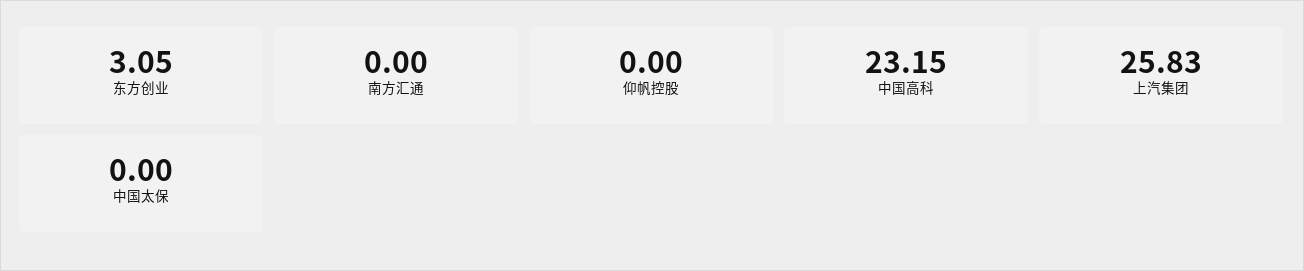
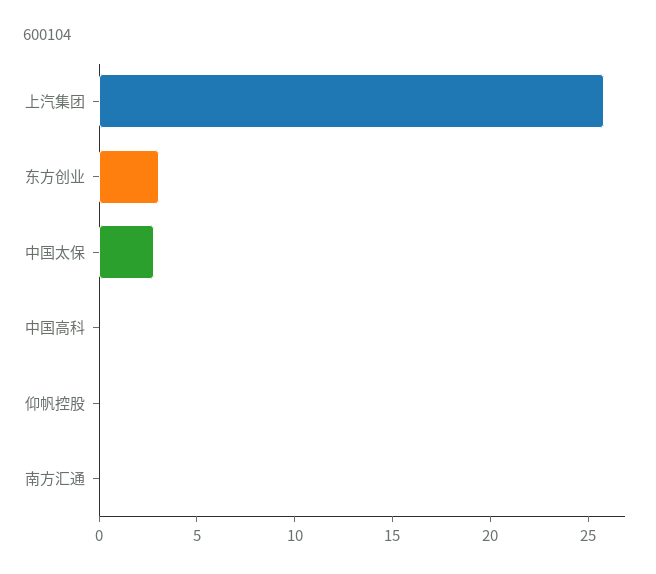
  {
    "东方创业": 3.05,
    "南方汇通": 0,
    "仰帆控股": 0,
-   "中国高科": 23.15,
+   "中国高科": 0,
    "上汽集团": 25.83,
-   "中国太保": 0
+   "中国太保": 3
  }

